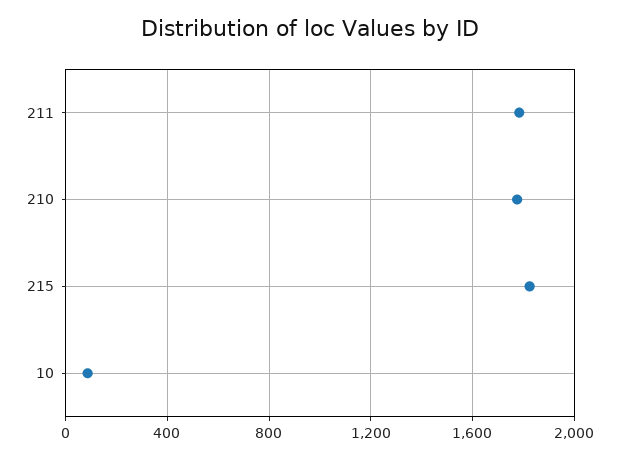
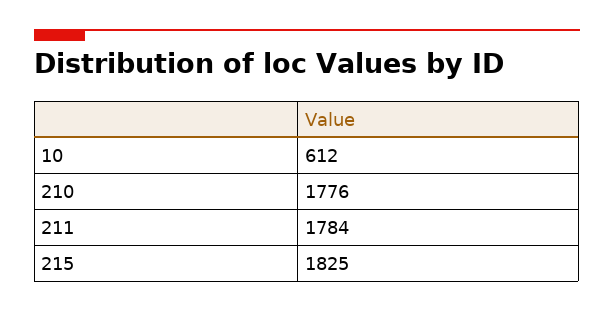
  {
    "211": 1784,
    "210": 1776,
    "215": 1825,
-   "10": 100
+   "10": 612
  }

